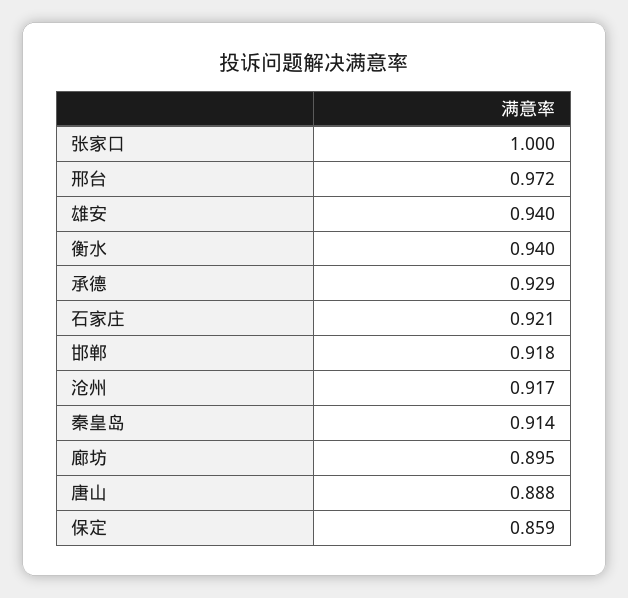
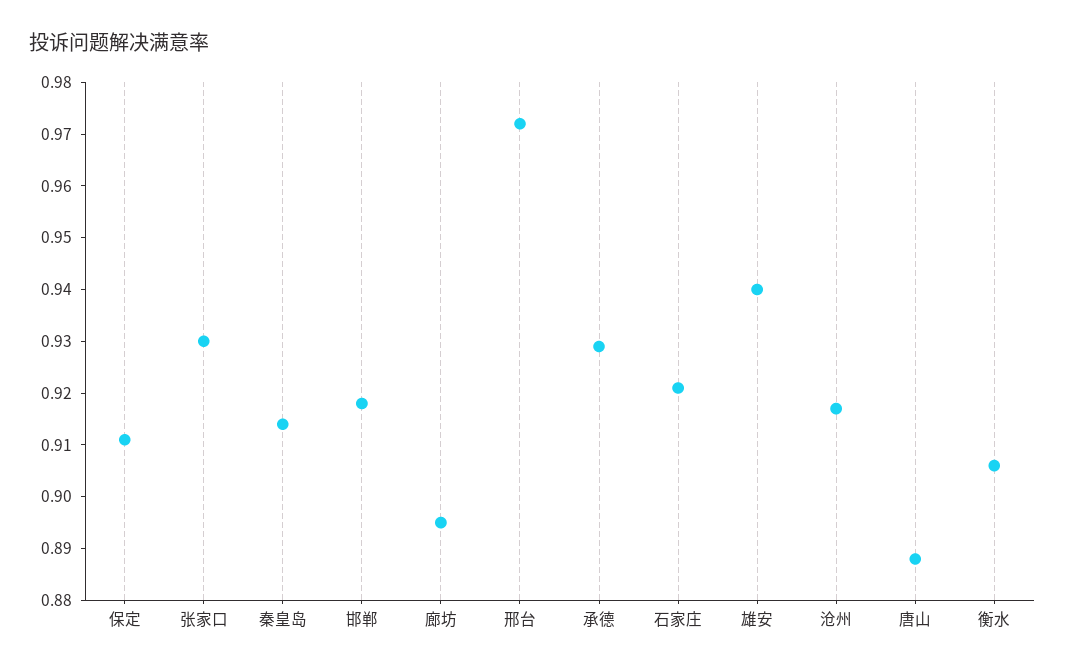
  {
-   "张家口": 1,
+   "张家口": 0.93,
    "邢台": 0.972,
    "雄安": 0.94,
-   "衡水": 0.94,
+   "衡水": 0.905,
    "承德": 0.929,
    "石家庄": 0.921,
    "邯郸": 0.918,
    "沧州": 0.917,
    "秦皇岛": 0.914,
    "廊坊": 0.895,
    "唐山": 0.888,
-   "保定": 0.859
+   "保定": 0.91
  }

